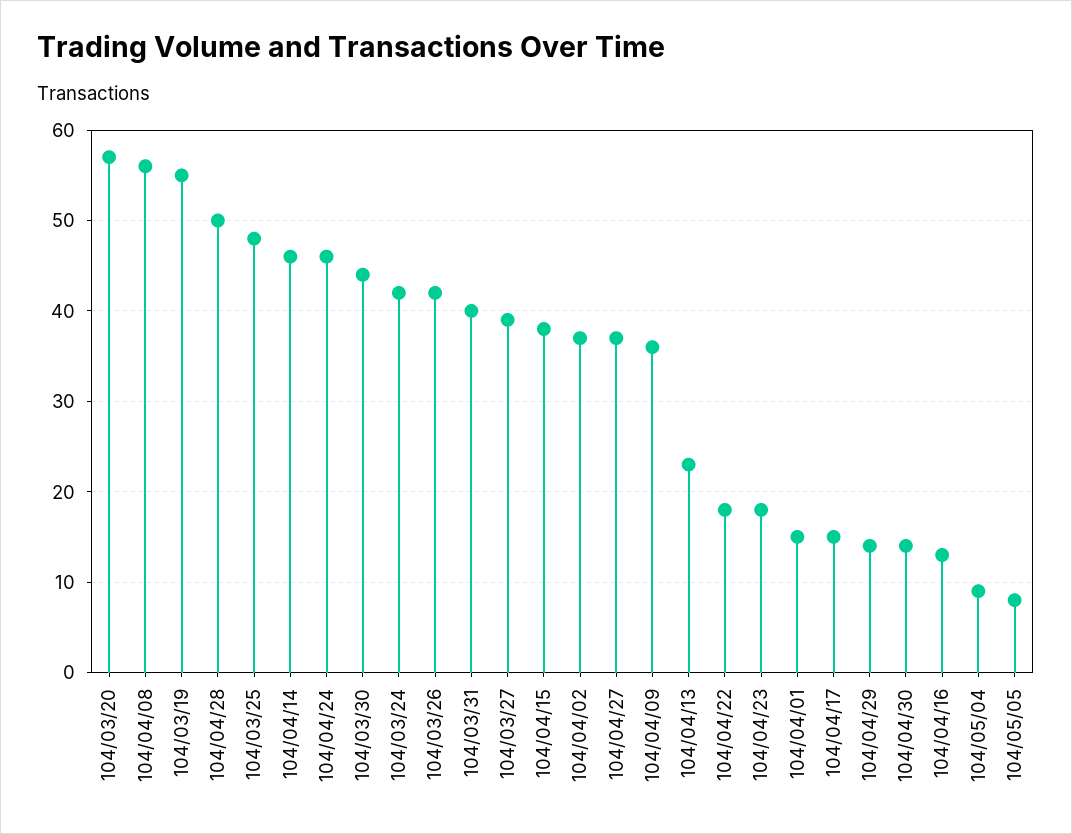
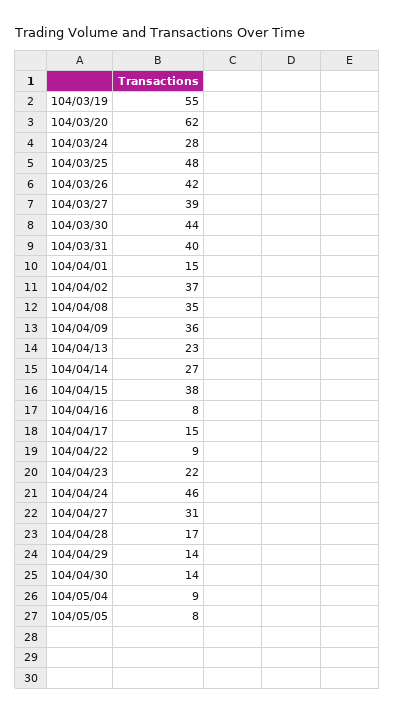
  {
-   "104/03/20": 57,
+   "104/03/20": 62,
-   "104/04/08": 56,
+   "104/04/08": 35,
    "104/03/19": 55,
-   "104/04/28": 50,
+   "104/04/28": 17,
    "104/03/25": 48,
-   "104/04/14": 46,
+   "104/04/14": 27,
    "104/04/24": 46,
    "104/03/30": 44,
-   "104/03/24": 42,
+   "104/03/24": 28,
    "104/03/26": 42,
    "104/03/31": 40,
    "104/03/27": 39,
    "104/04/15": 38,
    "104/04/02": 37,
-   "104/04/27": 37,
+   "104/04/27": 31,
    "104/04/09": 36,
    "104/04/13": 23,
-   "104/04/22": 18,
+   "104/04/22": 9,
-   "104/04/23": 18,
+   "104/04/23": 22,
    "104/04/01": 15,
    "104/04/17": 15,
    "104/04/29": 14,
    "104/04/30": 14,
-   "104/04/16": 13,
+   "104/04/16": 8,
    "104/05/04": 9,
    "104/05/05": 8
  }

